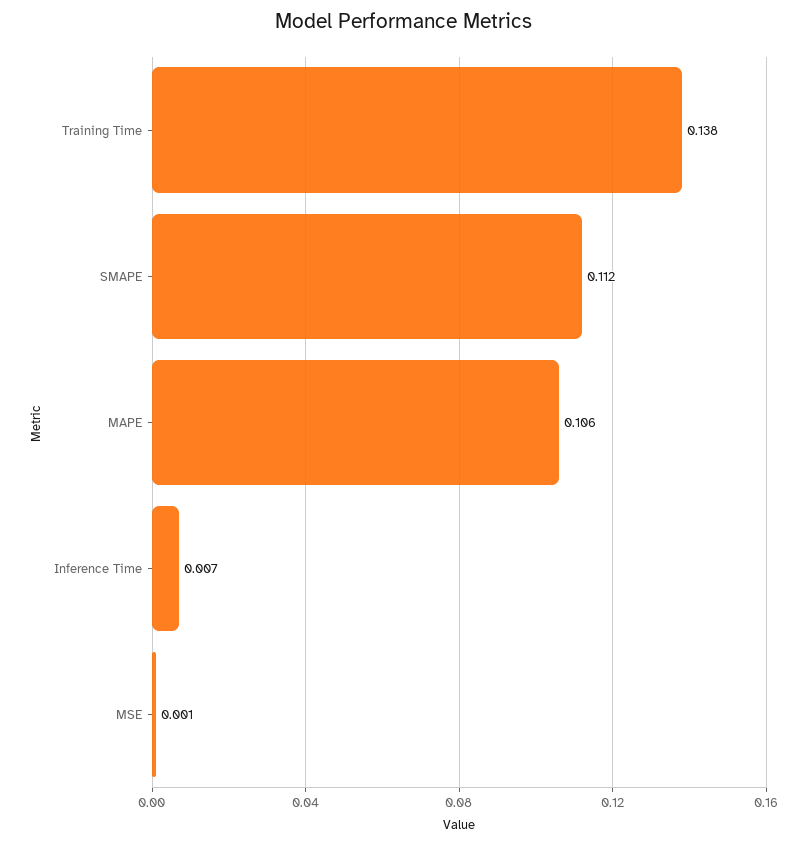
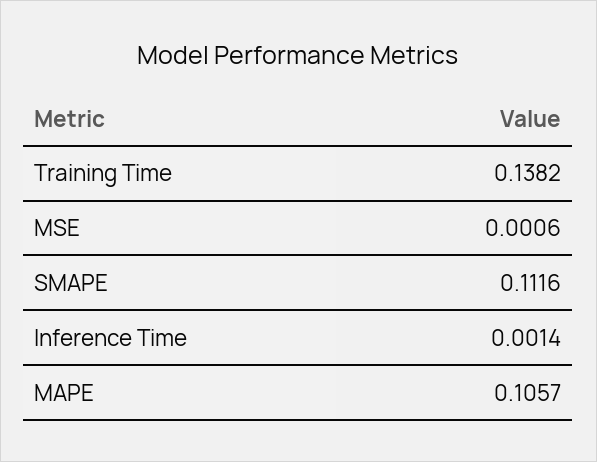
  {
    "Training Time": 0.1382,
    "SMAPE": 0.1116,
    "MAPE": 0.1057,
-   "Inference Time": 0.007,
+   "Inference Time": 0.0014,
    "MSE": 0.0006
  }

